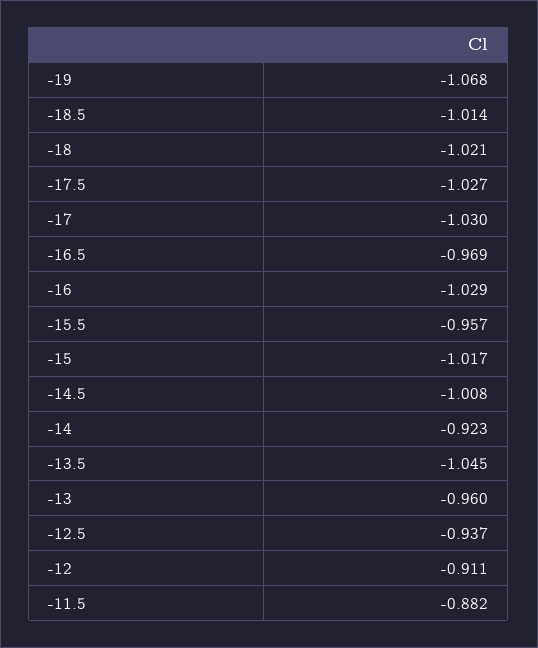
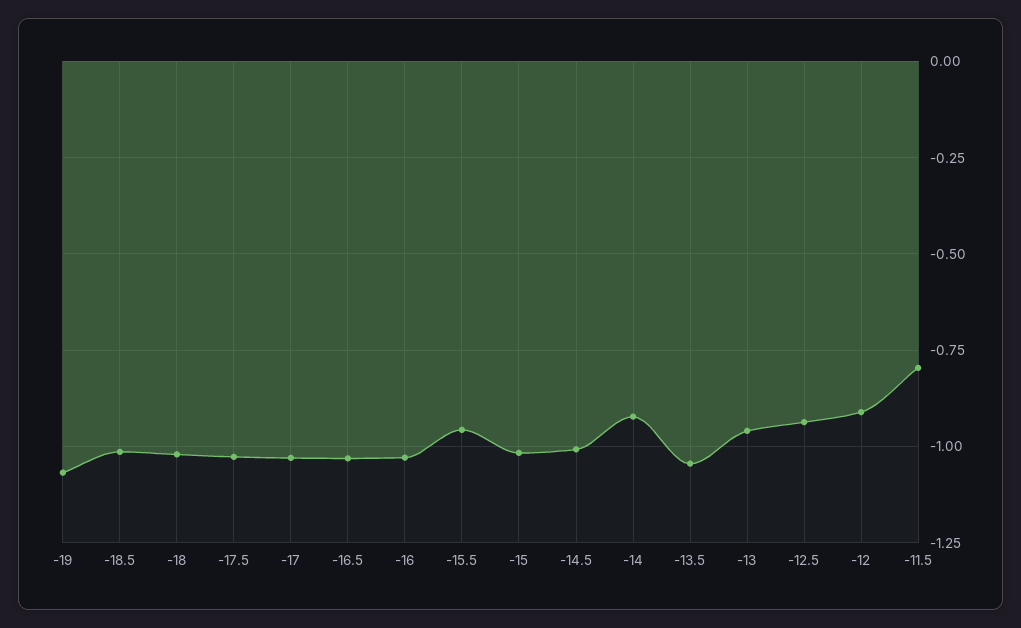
  {
    "-19": -1.068,
    "-18.5": -1.014,
    "-18": -1.021,
    "-17.5": -1.027,
    "-17": -1.03,
-   "-16.5": -0.969,
+   "-16.5": -1.025,
    "-16": -1.029,
    "-15.5": -0.957,
    "-15": -1.017,
    "-14.5": -1.008,
    "-14": -0.923,
    "-13.5": -1.045,
    "-13": -0.96,
    "-12.5": -0.937,
    "-12": -0.911,
-   "-11.5": -0.882
+   "-11.5": -0.8
  }

